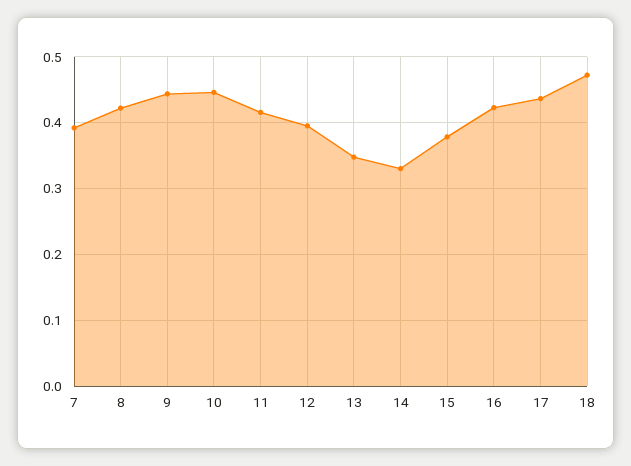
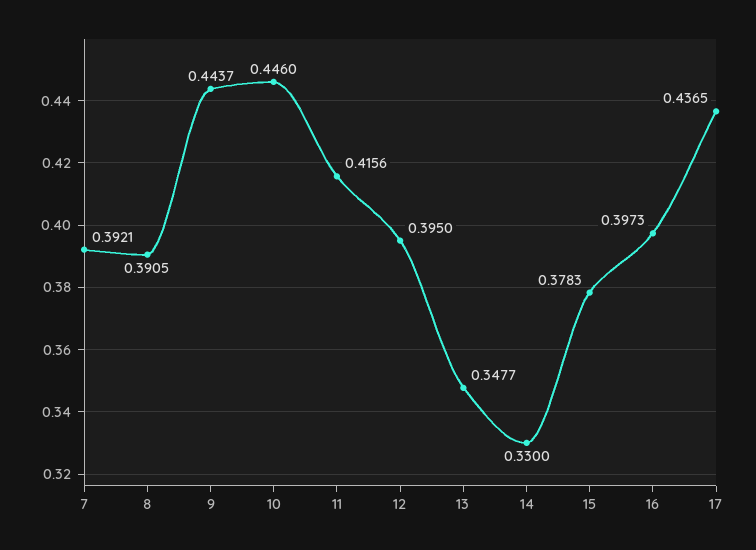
  {
    "7": 0.3921,
-   "8": 0.42,
+   "8": 0.3905,
    "9": 0.4437,
    "10": 0.446,
    "11": 0.4156,
    "12": 0.395,
    "13": 0.3477,
    "14": 0.33,
    "15": 0.3783,
-   "16": 0.42,
+   "16": 0.3973,
-   "17": 0.4365,
+   "17": 0.4365
-   "18": 0.47
  }

